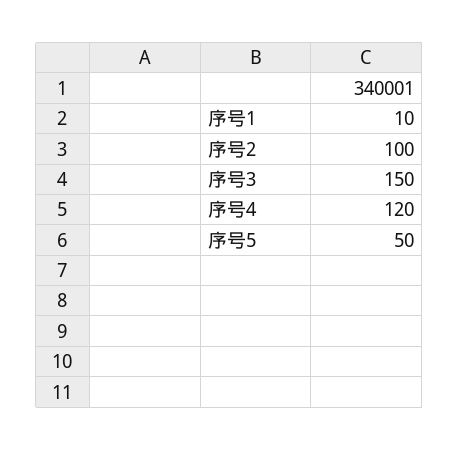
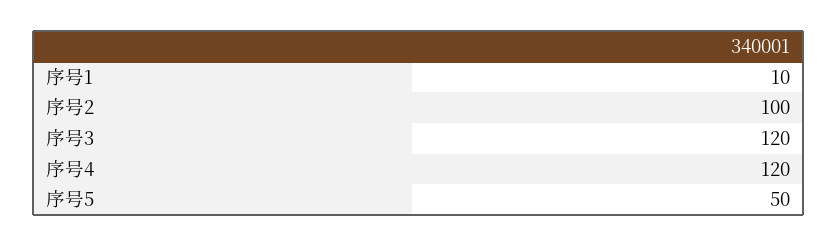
  {
    "序号1": 10,
    "序号2": 100,
-   "序号3": 150,
+   "序号3": 120,
    "序号4": 120,
    "序号5": 50
  }

